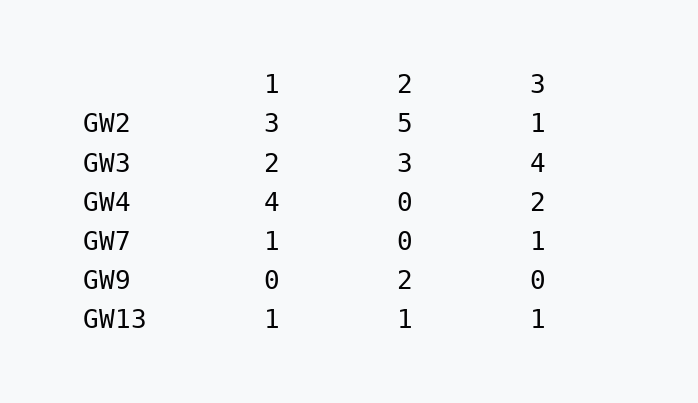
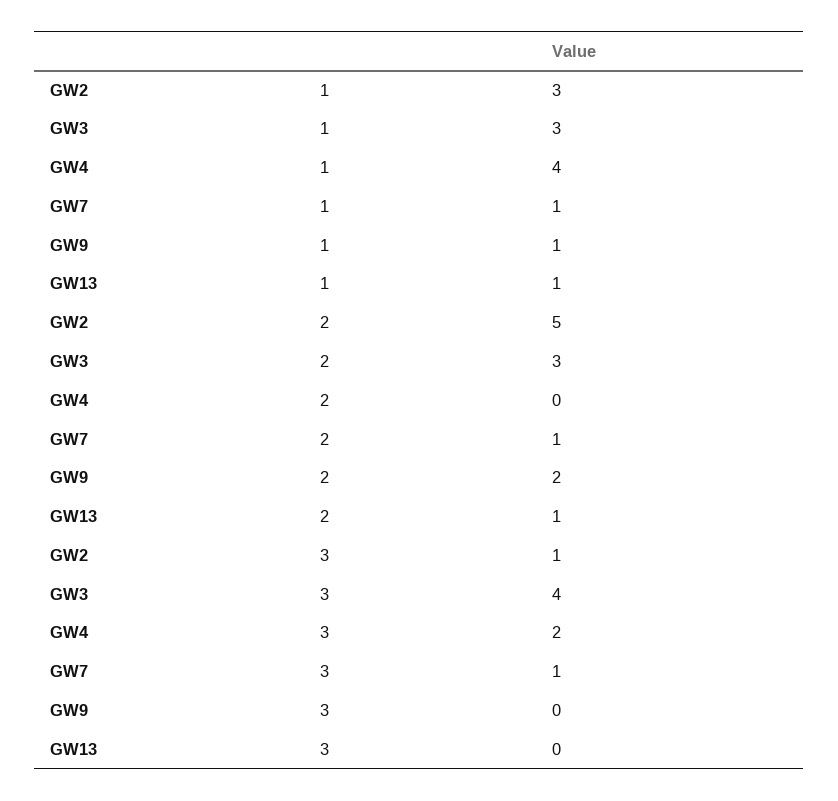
  {
    "1": {
      "GW2": 3,
-     "GW3": 2,
+     "GW3": 3,
      "GW4": 4,
      "GW7": 1,
-     "GW9": 0,
+     "GW9": 1,
      "GW13": 1
    },
    "2": {
      "GW2": 5,
      "GW3": 3,
      "GW4": 0,
-     "GW7": 0,
+     "GW7": 1,
      "GW9": 2,
      "GW13": 1
    },
    "3": {
      "GW2": 1,
      "GW3": 4,
      "GW4": 2,
      "GW7": 1,
      "GW9": 0,
-     "GW13": 1
+     "GW13": 0
    }
  }

